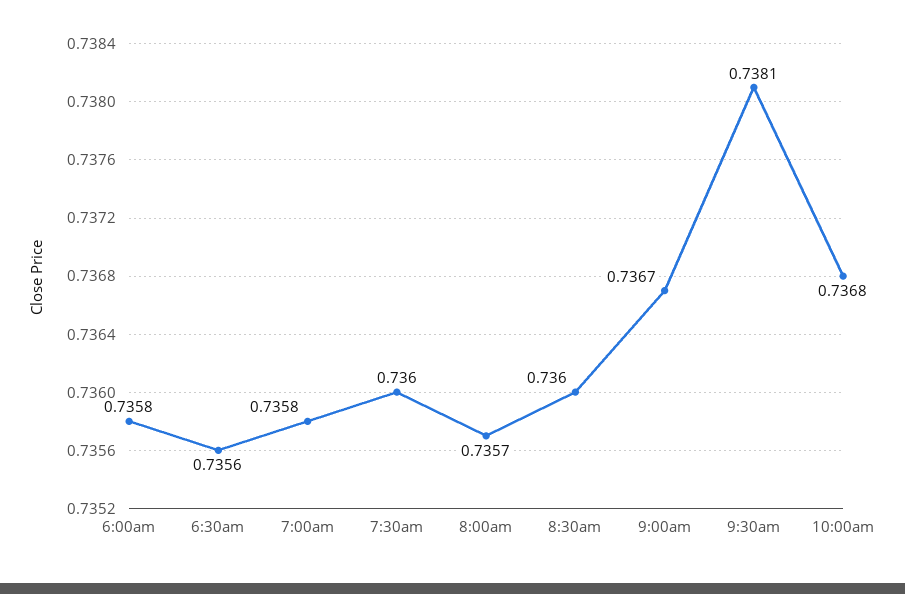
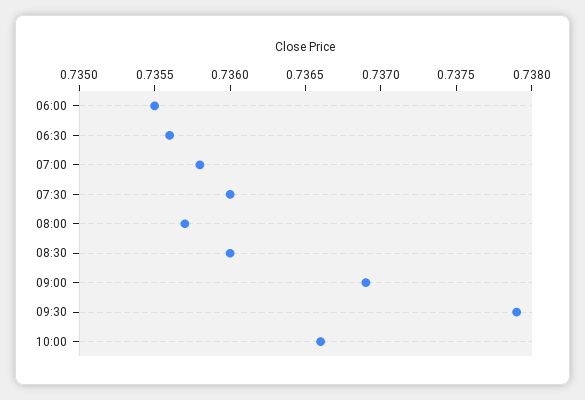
  {
-   "6:00am": 0.7358,
+   "6:00am": 0.7355,
    "6:30am": 0.7356,
    "7:00am": 0.7358,
    "7:30am": 0.736,
    "8:00am": 0.7357,
    "8:30am": 0.736,
-   "9:00am": 0.7367,
+   "9:00am": 0.7369,
-   "9:30am": 0.7381,
+   "9:30am": 0.7379,
-   "10:00am": 0.7368
+   "10:00am": 0.7366
  }

